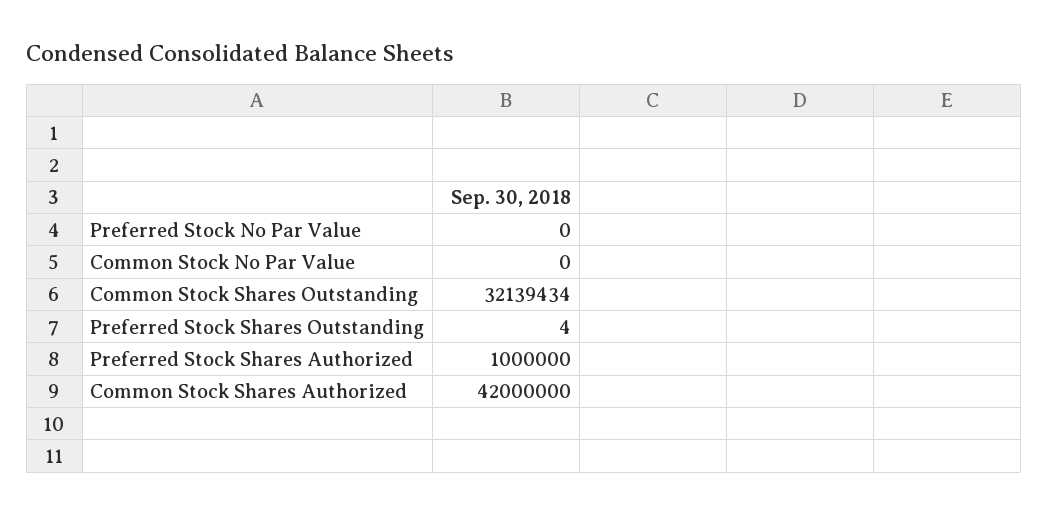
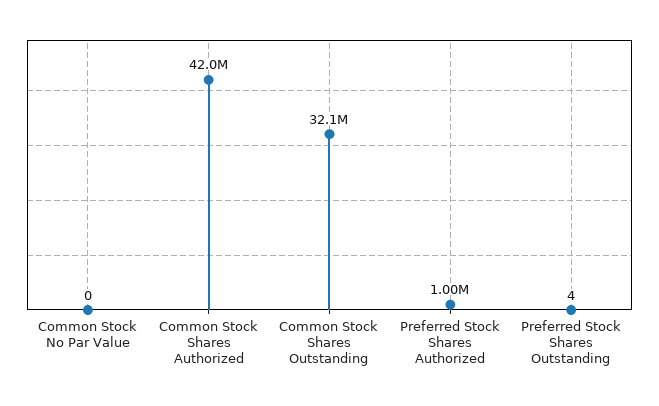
  {
-   "Preferred Stock No Par Value": 0,
    "Common Stock No Par Value": 0,
    "Common Stock Shares Outstanding": 32139434,
    "Preferred Stock Shares Outstanding": 4,
    "Preferred Stock Shares Authorized": 1000000,
    "Common Stock Shares Authorized": 42000000
  }

